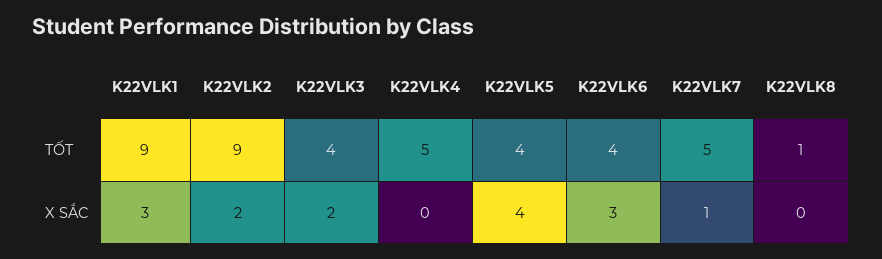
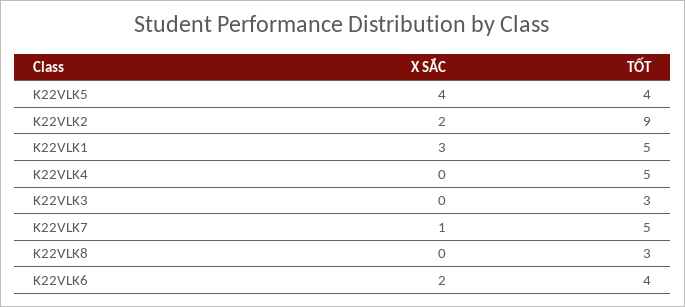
  {
    "K22VLK1": {
-     "TỐT": 9,
+     "TỐT": 5,
      "X SẮC": 3
    },
    "K22VLK2": {
      "TỐT": 9,
      "X SẮC": 2
    },
    "K22VLK3": {
-     "TỐT": 4,
+     "TỐT": 3,
-     "X SẮC": 2
+     "X SẮC": 0
    },
    "K22VLK4": {
      "TỐT": 5,
      "X SẮC": 0
    },
    "K22VLK5": {
      "TỐT": 4,
      "X SẮC": 4
    },
    "K22VLK6": {
      "TỐT": 4,
-     "X SẮC": 3
+     "X SẮC": 2
    },
    "K22VLK7": {
      "TỐT": 5,
      "X SẮC": 1
    },
    "K22VLK8": {
-     "TỐT": 1,
+     "TỐT": 3,
      "X SẮC": 0
    }
  }

